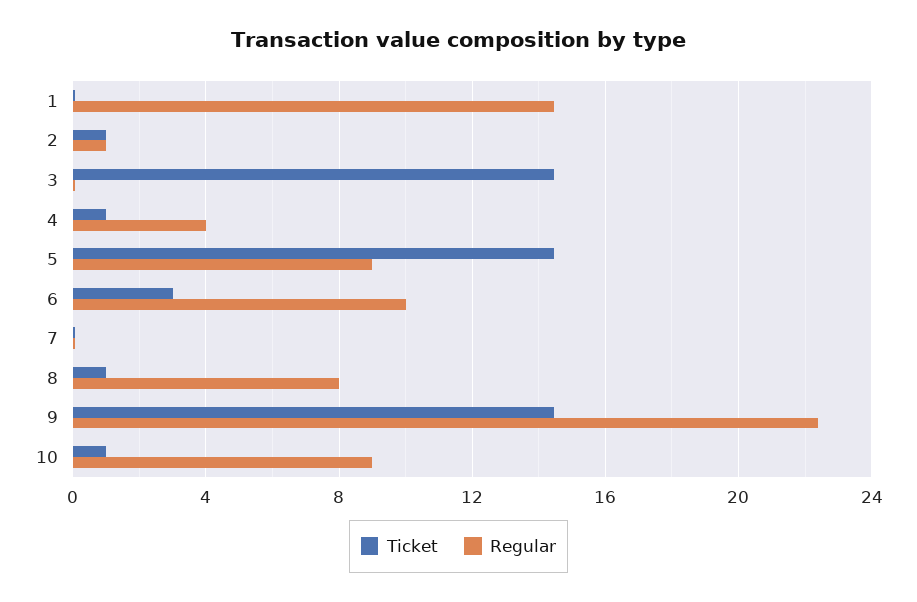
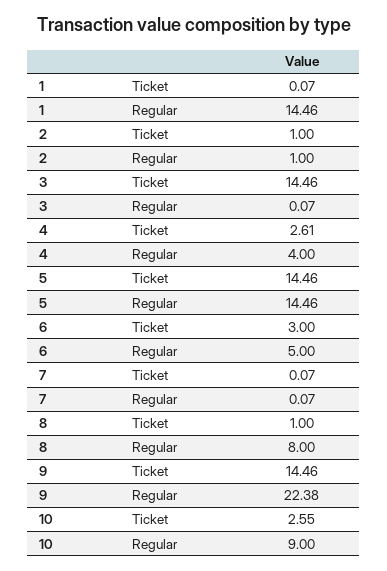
  {
    "Ticket": {
      "1": 0.07,
      "2": 1,
      "3": 14.46,
-     "4": 1,
+     "4": 2.61,
      "5": 14.46,
      "6": 3,
      "7": 0.07,
      "8": 1,
      "9": 14.46,
-     "10": 1
+     "10": 2.55
    },
    "Regular": {
      "1": 14.46,
      "2": 1,
      "3": 0.07,
      "4": 4,
-     "5": 9,
+     "5": 14.46,
-     "6": 10,
+     "6": 5,
      "7": 0.07,
      "8": 8,
      "9": 22.38,
      "10": 9
    }
  }

